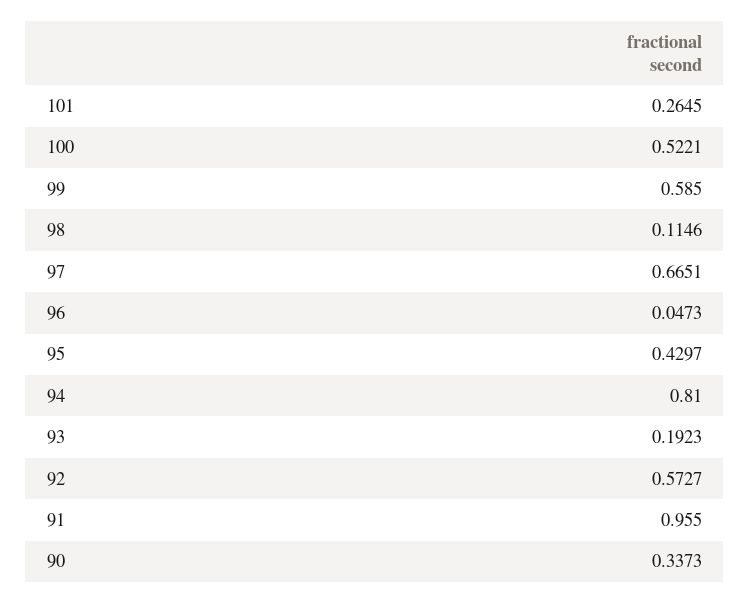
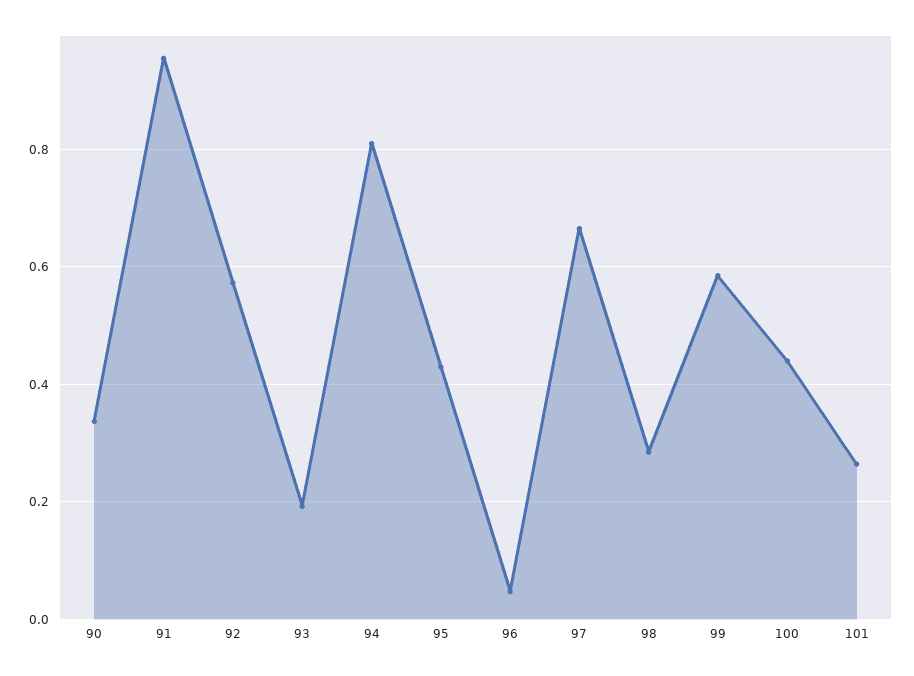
  {
    "101": 0.2645,
-   "100": 0.5221,
+   "100": 0.44,
    "99": 0.585,
-   "98": 0.1146,
+   "98": 0.28,
    "97": 0.6651,
    "96": 0.0473,
    "95": 0.4297,
    "94": 0.81,
    "93": 0.1923,
    "92": 0.5727,
    "91": 0.955,
    "90": 0.3373
  }

